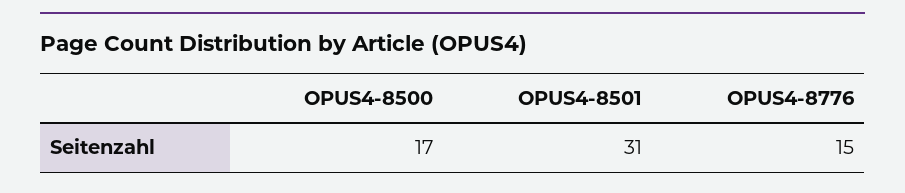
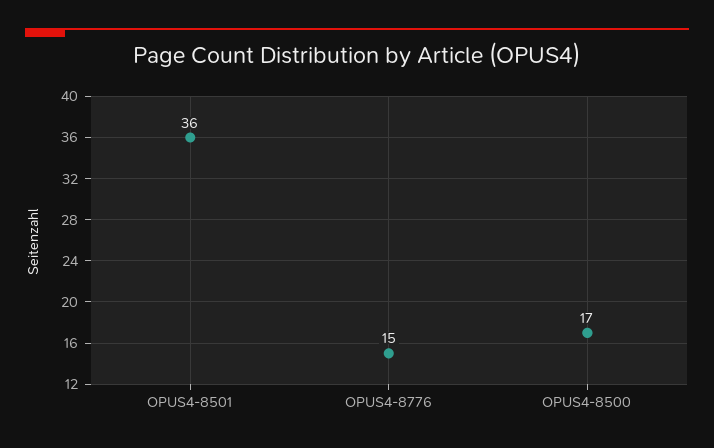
  {
    "OPUS4-8500": 17,
-   "OPUS4-8501": 31,
+   "OPUS4-8501": 36,
    "OPUS4-8776": 15
  }

